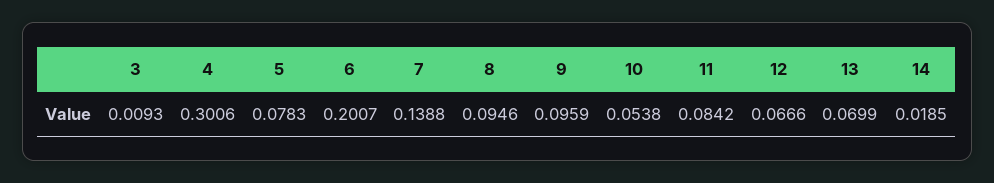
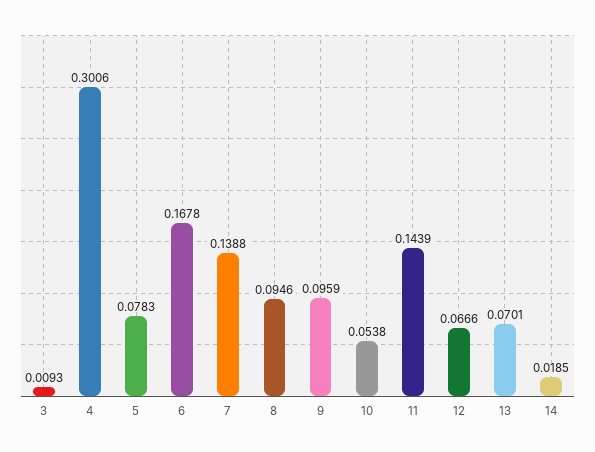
  {
    "3": 0.0093,
    "4": 0.3006,
    "5": 0.0783,
-   "6": 0.2007,
+   "6": 0.1678,
    "7": 0.1388,
    "8": 0.0946,
    "9": 0.0959,
    "10": 0.0538,
-   "11": 0.0842,
+   "11": 0.1439,
    "12": 0.0666,
-   "13": 0.0699,
+   "13": 0.0701,
    "14": 0.0185
  }

